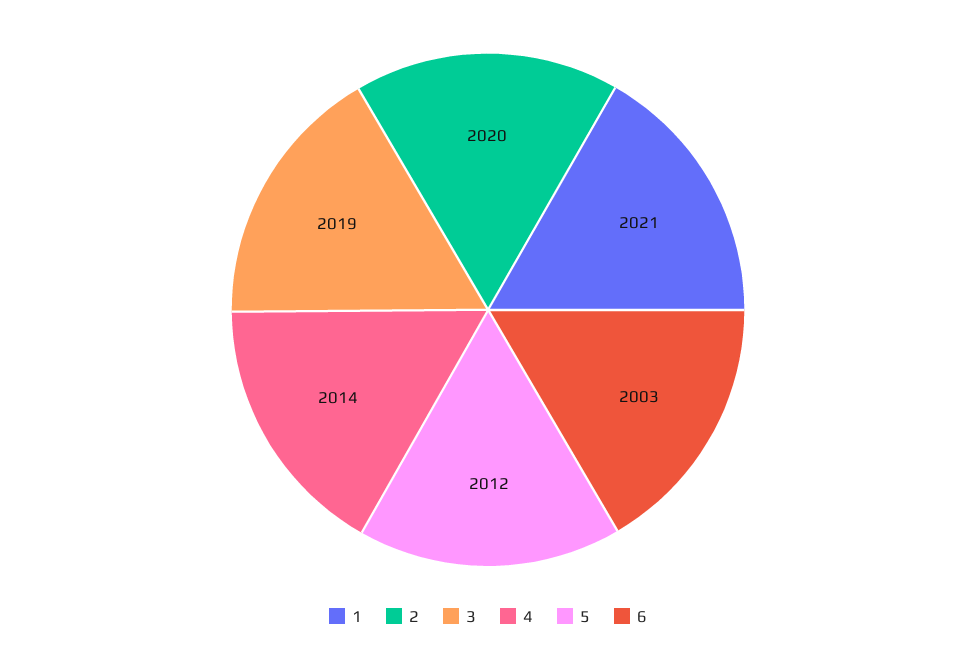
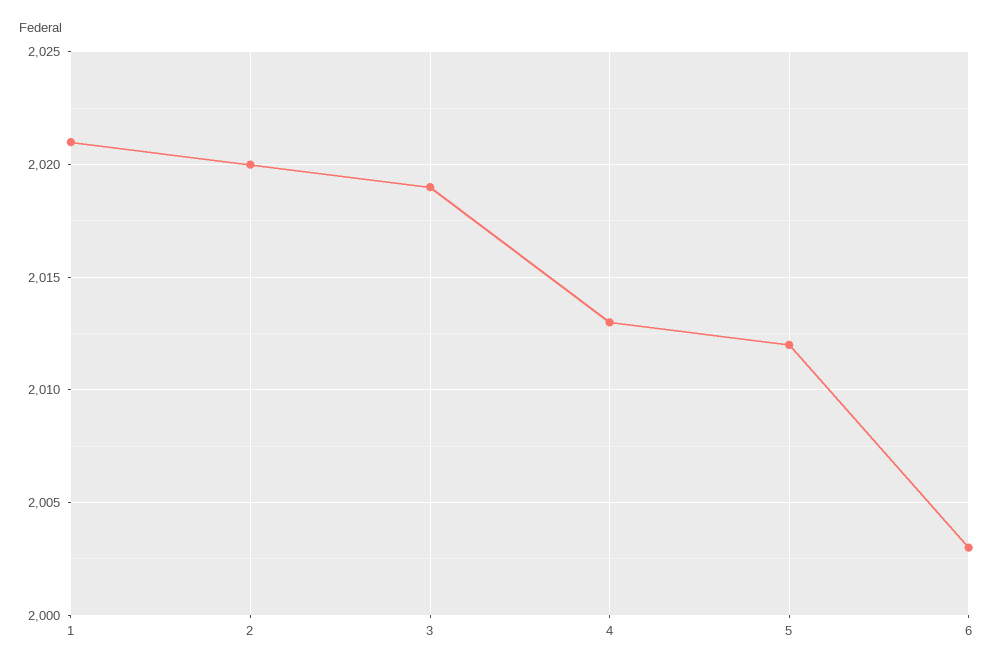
  {
    "1": 2021,
    "2": 2020,
    "3": 2019,
-   "4": 2014,
+   "4": 2013,
    "5": 2012,
    "6": 2003
  }

